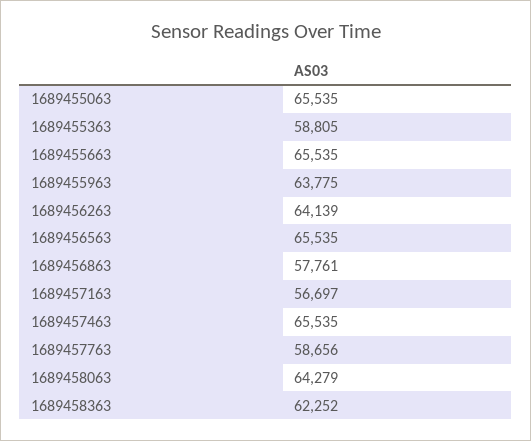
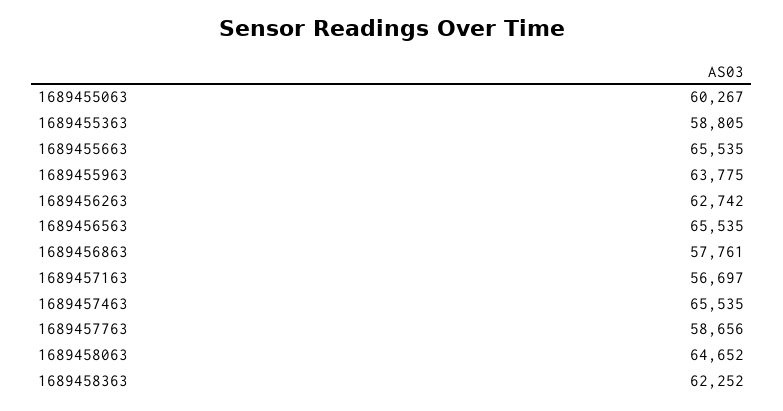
  {
-   "1689455063": 65535,
+   "1689455063": 60267,
    "1689455363": 58805,
    "1689455663": 65535,
    "1689455963": 63775,
-   "1689456263": 64139,
+   "1689456263": 62742,
    "1689456563": 65535,
    "1689456863": 57761,
    "1689457163": 56697,
    "1689457463": 65535,
    "1689457763": 58656,
-   "1689458063": 64279,
+   "1689458063": 64652,
    "1689458363": 62252
  }

